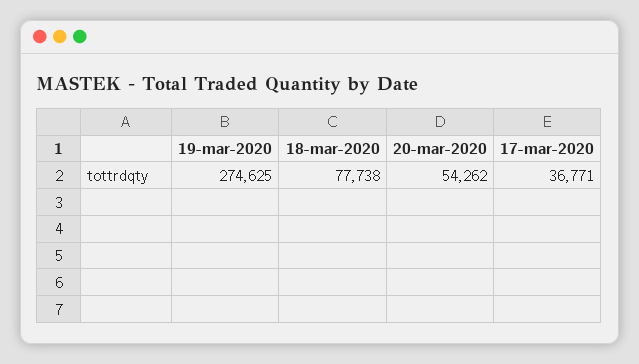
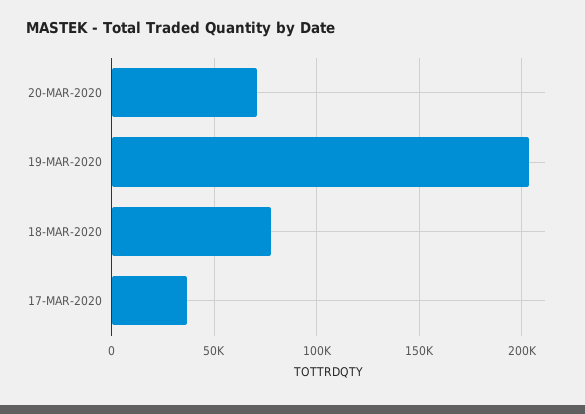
  {
-   "19-mar-2020": 274625,
+   "19-mar-2020": 205000,
    "18-mar-2020": 77738,
-   "20-mar-2020": 54262,
+   "20-mar-2020": 70000,
    "17-mar-2020": 36771
  }

